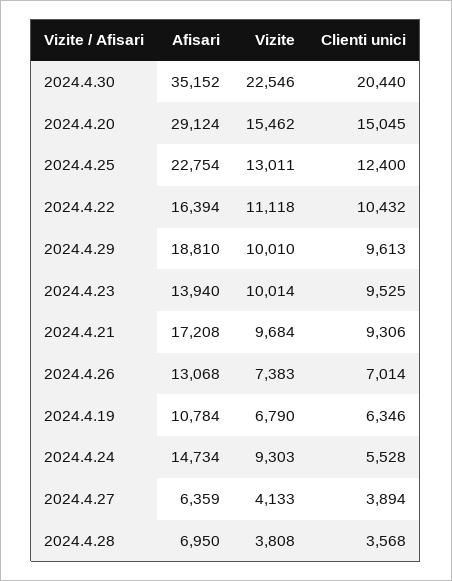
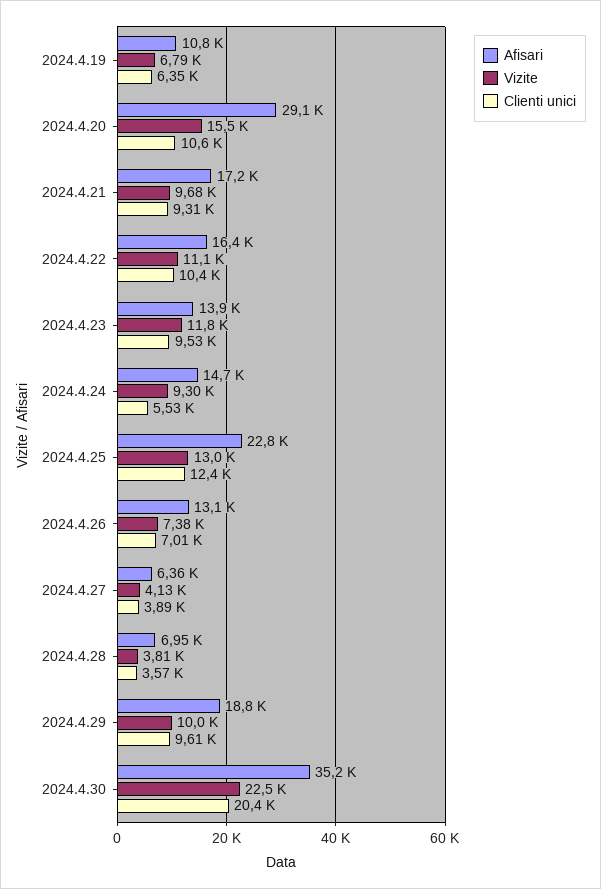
  {
    "Afisari": {
      "2024.4.30": 35152,
      "2024.4.20": 29124,
      "2024.4.25": 22754,
      "2024.4.22": 16394,
      "2024.4.29": 18810,
      "2024.4.23": 13940,
      "2024.4.21": 17208,
      "2024.4.26": 13068,
      "2024.4.19": 10784,
      "2024.4.24": 14734,
      "2024.4.27": 6359,
      "2024.4.28": 6950
    },
    "Vizite": {
      "2024.4.30": 22546,
      "2024.4.20": 15462,
      "2024.4.25": 13011,
      "2024.4.22": 11118,
      "2024.4.29": 10010,
-     "2024.4.23": 10014,
+     "2024.4.23": 11800,
      "2024.4.21": 9684,
      "2024.4.26": 7383,
      "2024.4.19": 6790,
      "2024.4.24": 9303,
      "2024.4.27": 4133,
      "2024.4.28": 3808
    },
    "Clienti unici": {
      "2024.4.30": 20440,
-     "2024.4.20": 15045,
+     "2024.4.20": 10600,
      "2024.4.25": 12400,
      "2024.4.22": 10432,
      "2024.4.29": 9613,
      "2024.4.23": 9525,
      "2024.4.21": 9306,
      "2024.4.26": 7014,
      "2024.4.19": 6346,
      "2024.4.24": 5528,
      "2024.4.27": 3894,
      "2024.4.28": 3568
    }
  }

